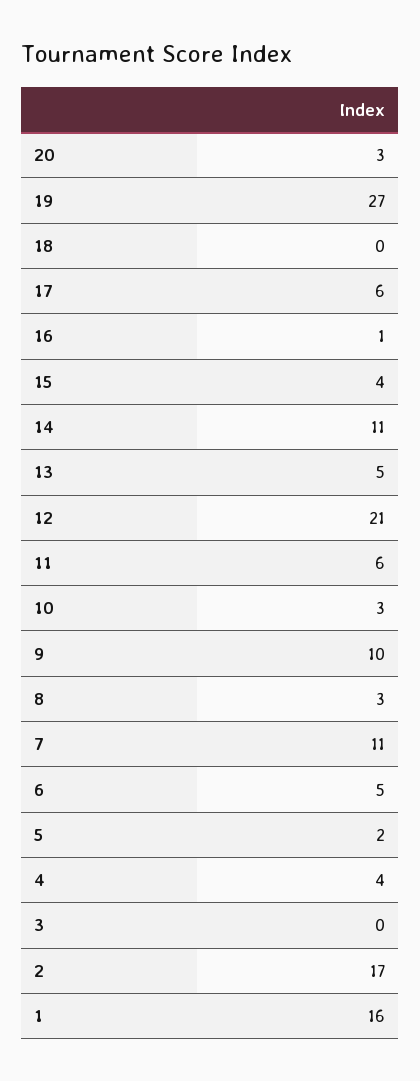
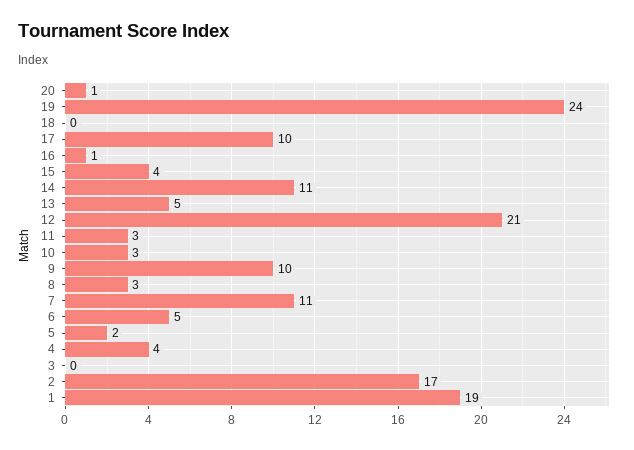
  {
-   "20": 3,
+   "20": 1,
-   "19": 27,
+   "19": 24,
    "18": 0,
-   "17": 6,
+   "17": 10,
    "16": 1,
    "15": 4,
    "14": 11,
    "13": 5,
    "12": 21,
-   "11": 6,
+   "11": 3,
    "10": 3,
    "9": 10,
    "8": 3,
    "7": 11,
    "6": 5,
    "5": 2,
    "4": 4,
    "3": 0,
    "2": 17,
-   "1": 16
+   "1": 19
  }

